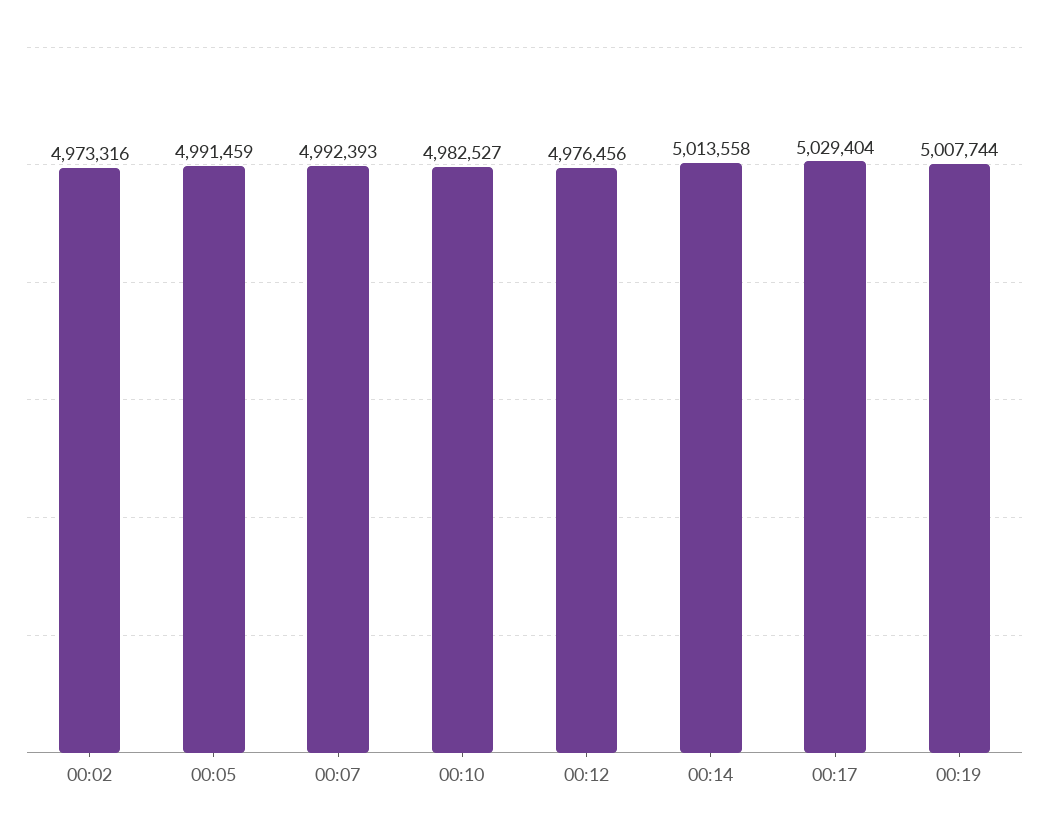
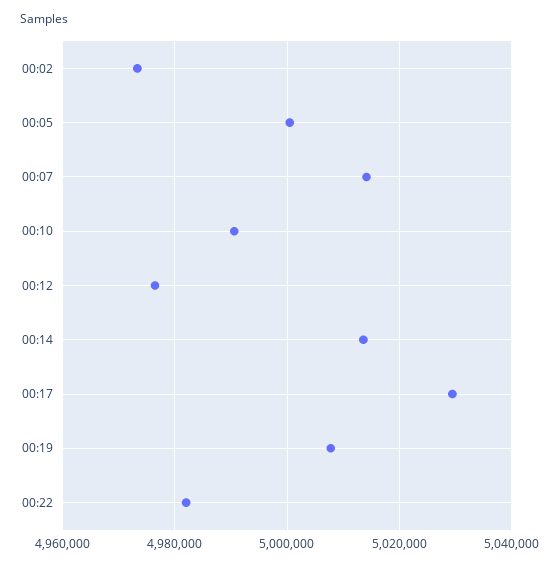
  {
    "00:02": 4973316,
-   "00:05": 4991459,
+   "00:05": 5000000,
-   "00:07": 4992393,
+   "00:07": 5014000,
-   "00:10": 4982527,
+   "00:10": 4990000,
    "00:12": 4976456,
    "00:14": 5013558,
    "00:17": 5029404,
-   "00:19": 5007744
+   "00:19": 5007744,
+   "00:22": 4982000
  }

